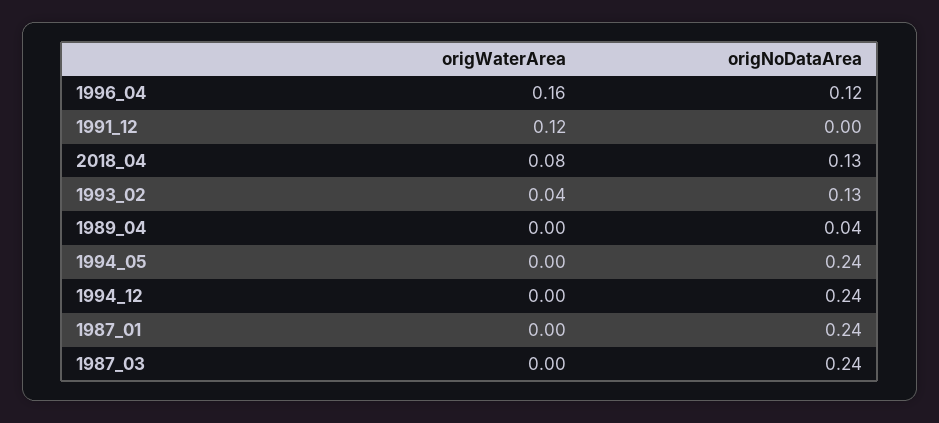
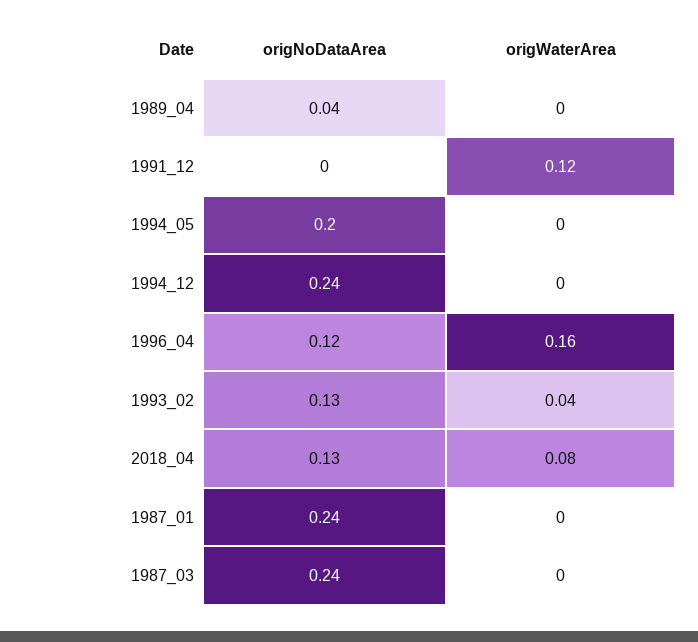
  {
    "origWaterArea": {
      "1996_04": 0.16,
      "1991_12": 0.12,
      "2018_04": 0.08,
      "1993_02": 0.04,
      "1989_04": 0,
      "1994_05": 0,
      "1994_12": 0,
      "1987_01": 0,
      "1987_03": 0
    },
    "origNoDataArea": {
      "1996_04": 0.12,
      "1991_12": 0,
      "2018_04": 0.13,
      "1993_02": 0.13,
      "1989_04": 0.04,
-     "1994_05": 0.24,
+     "1994_05": 0.2,
      "1994_12": 0.24,
      "1987_01": 0.24,
      "1987_03": 0.24
    }
  }

